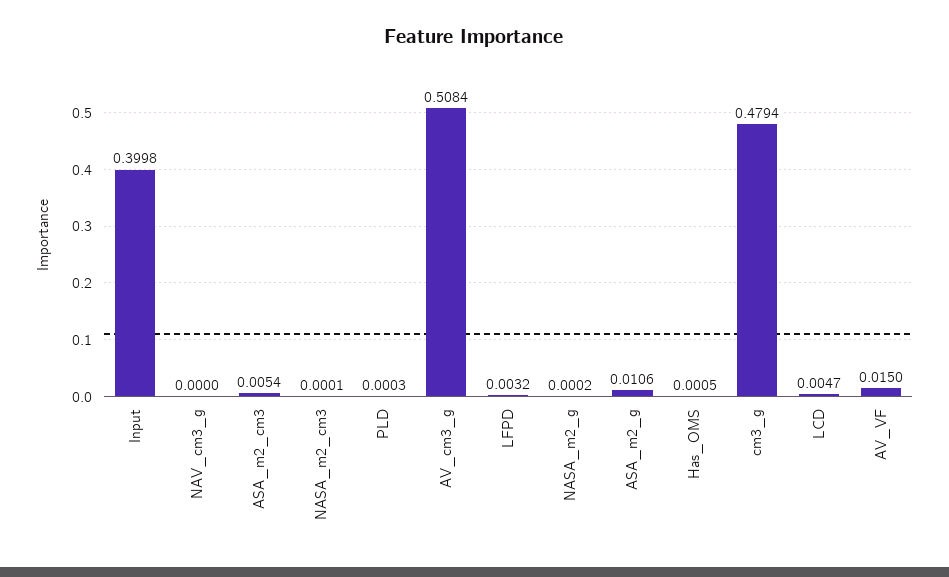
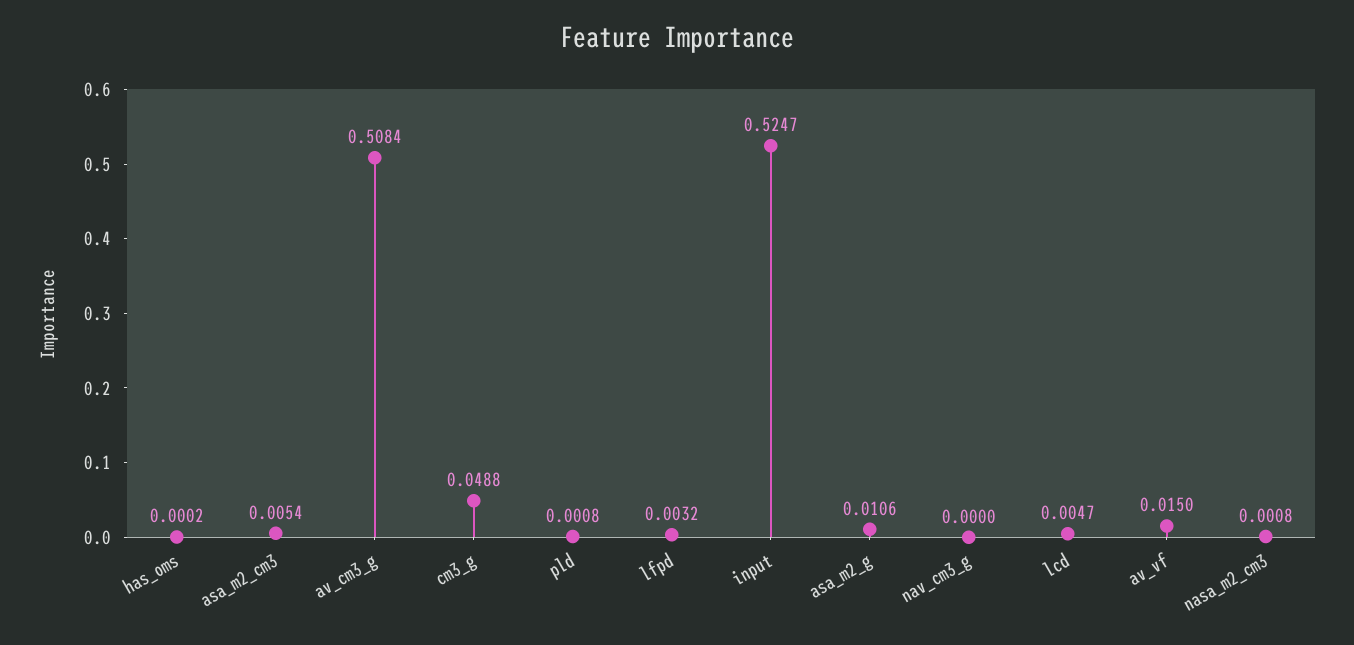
  {
-   "Input": 0.3998,
+   "Input": 0.5247,
    "NAV_cm3_g": 0,
    "ASA_m2_cm3": 0.0054,
-   "NASA_m2_cm3": 0.0001,
+   "NASA_m2_cm3": 0.0008,
-   "PLD": 0.0003,
+   "PLD": 0.0008,
    "AV_cm3_g": 0.5084,
    "LFPD": 0.0032,
-   "NASA_m2_g": 0.0002,
    "ASA_m2_g": 0.0106,
-   "Has_OMS": 0.0005,
+   "Has_OMS": 0.0002,
-   "cm3_g": 0.4794,
+   "cm3_g": 0.0488,
    "LCD": 0.0047,
    "AV_VF": 0.015
  }

